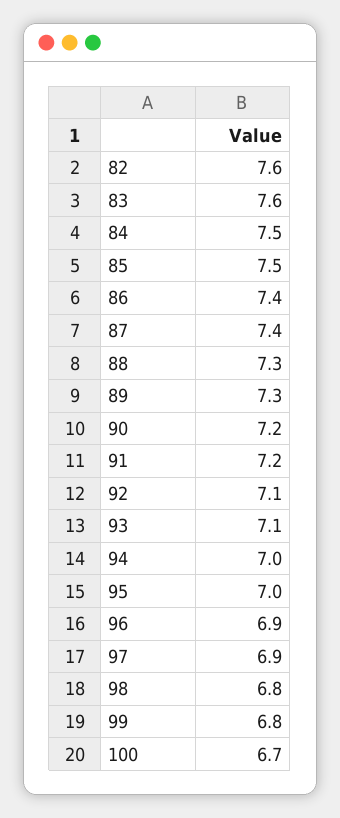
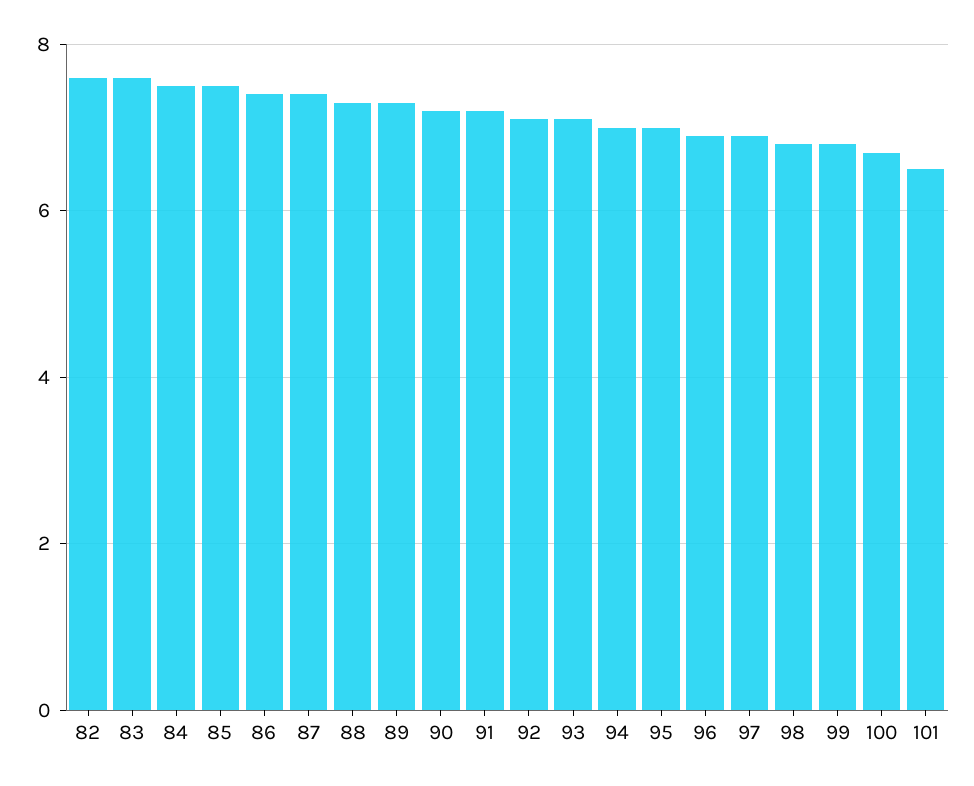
  {
    "82": 7.6,
    "83": 7.6,
    "84": 7.5,
    "85": 7.5,
    "86": 7.4,
    "87": 7.4,
    "88": 7.3,
    "89": 7.3,
    "90": 7.2,
    "91": 7.2,
    "92": 7.1,
    "93": 7.1,
    "94": 7,
    "95": 7,
    "96": 6.9,
    "97": 6.9,
    "98": 6.8,
    "99": 6.8,
-   "100": 6.7
+   "100": 6.7,
+   "101": 6.5
  }

